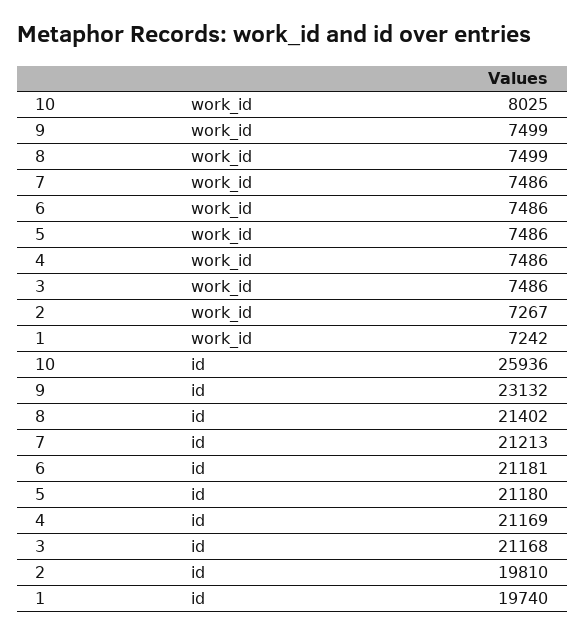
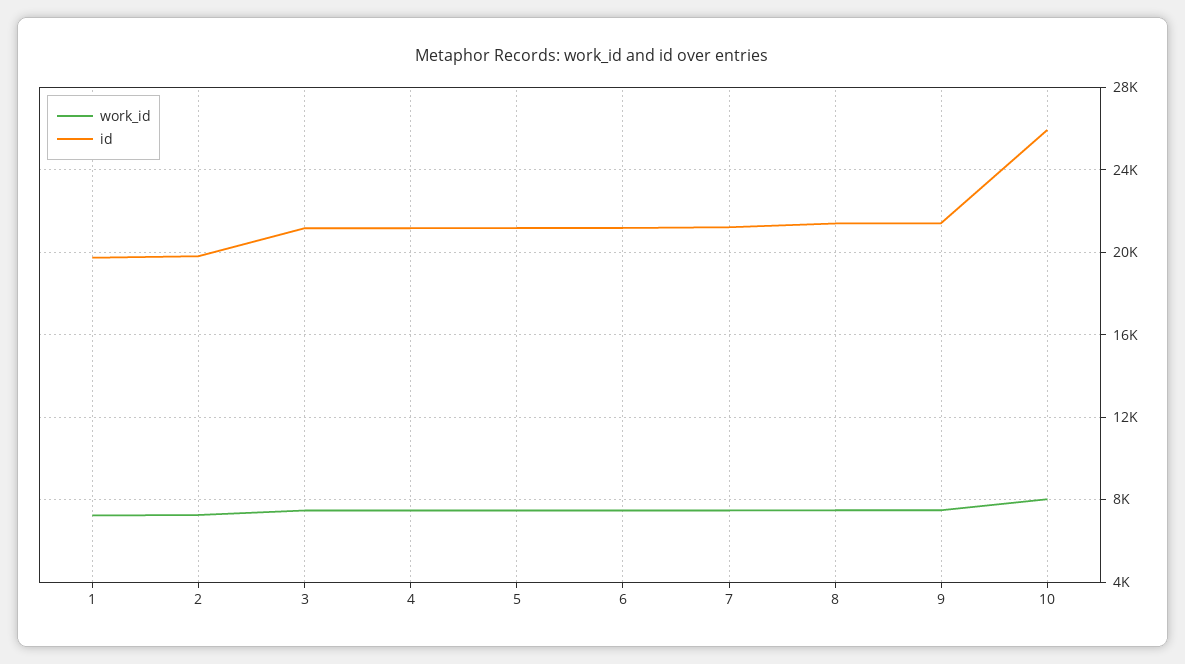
  {
    "work_id": {
      "10": 8025,
      "9": 7499,
      "8": 7499,
      "7": 7486,
      "6": 7486,
      "5": 7486,
      "4": 7486,
      "3": 7486,
      "2": 7267,
      "1": 7242
    },
    "id": {
      "10": 25936,
-     "9": 23132,
+     "9": 21500,
      "8": 21402,
      "7": 21213,
      "6": 21181,
      "5": 21180,
      "4": 21169,
      "3": 21168,
      "2": 19810,
      "1": 19740
    }
  }

